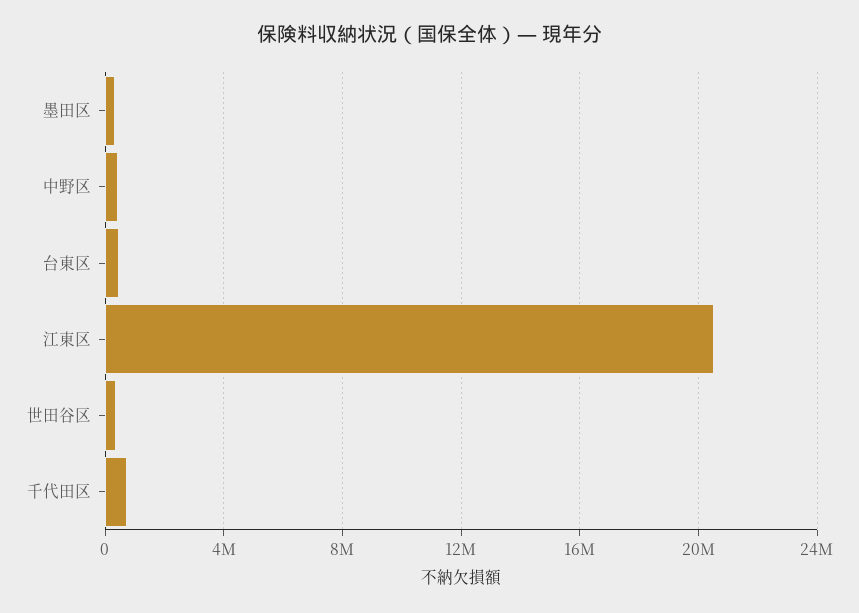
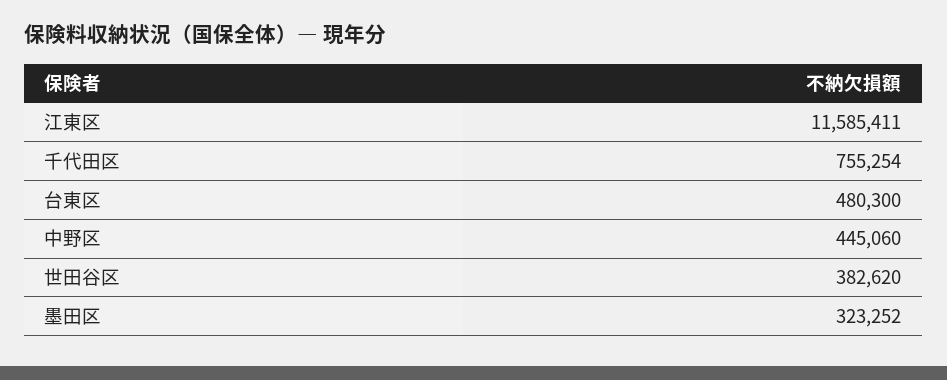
  {
    "墨田区": 323252,
    "中野区": 445060,
    "台東区": 480300,
-   "江東区": 20500000,
+   "江東区": 11585411,
    "世田谷区": 382620,
    "千代田区": 755254
  }

